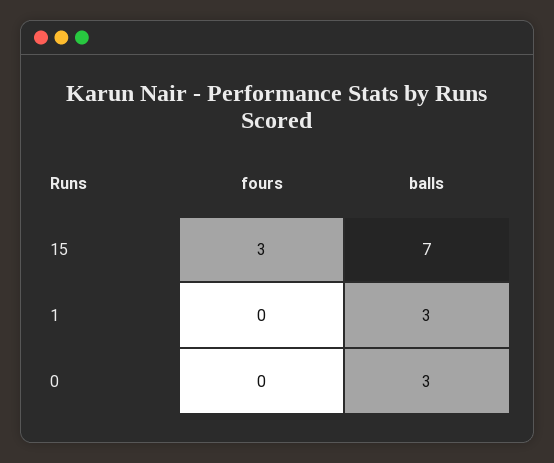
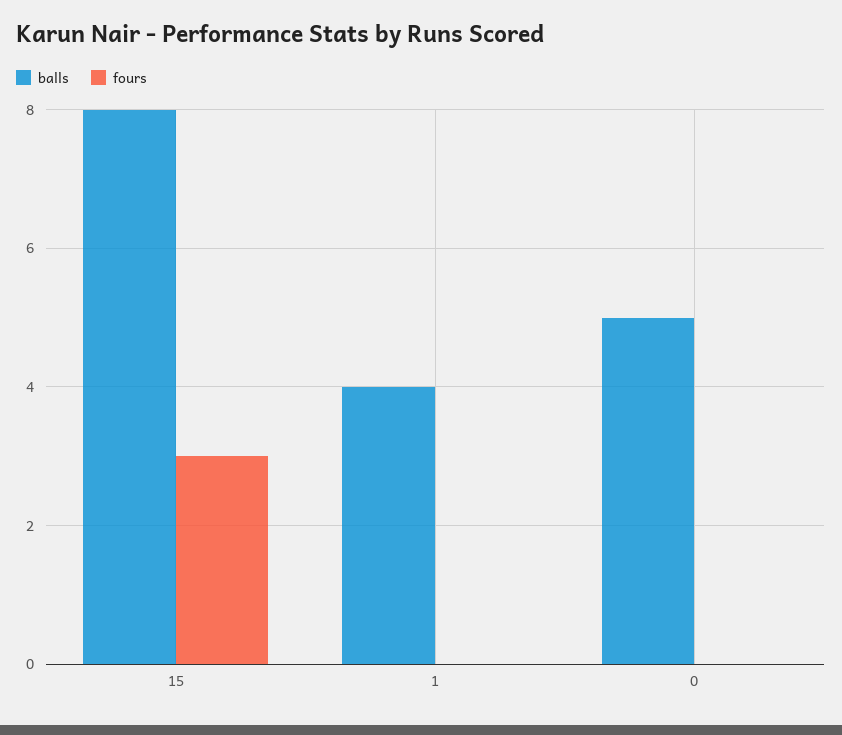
  {
    "fours": {
      "15": 3,
      "1": 0,
      "0": 0
    },
    "balls": {
-     "15": 7,
+     "15": 8,
-     "1": 3,
+     "1": 4,
-     "0": 3
+     "0": 5
    }
  }

